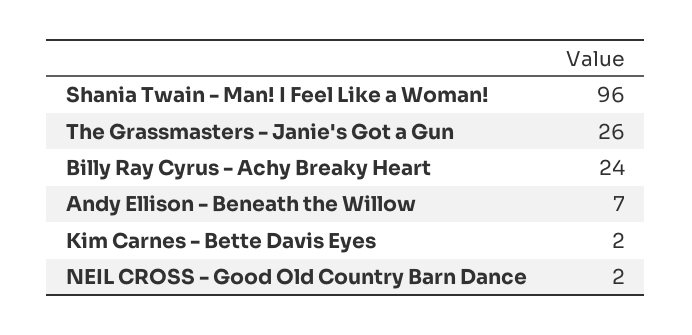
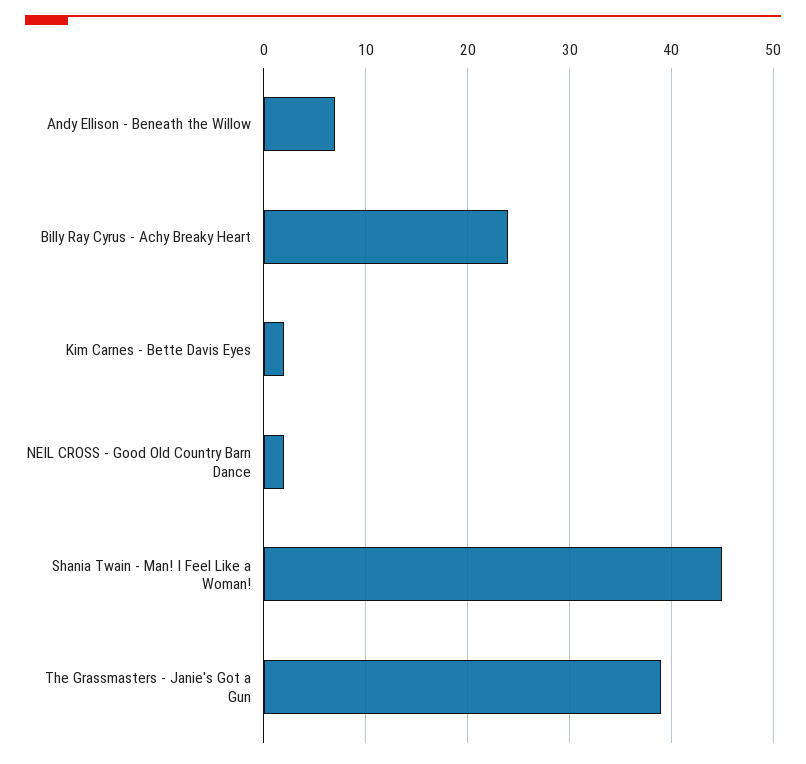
  {
-   "Shania Twain - Man! I Feel Like a Woman!": 96,
+   "Shania Twain - Man! I Feel Like a Woman!": 45,
-   "The Grassmasters - Janie's Got a Gun": 26,
+   "The Grassmasters - Janie's Got a Gun": 39,
    "Billy Ray Cyrus - Achy Breaky Heart": 24,
    "Andy Ellison - Beneath the Willow": 7,
    "Kim Carnes - Bette Davis Eyes": 2,
    "NEIL CROSS - Good Old Country Barn Dance": 2
  }

